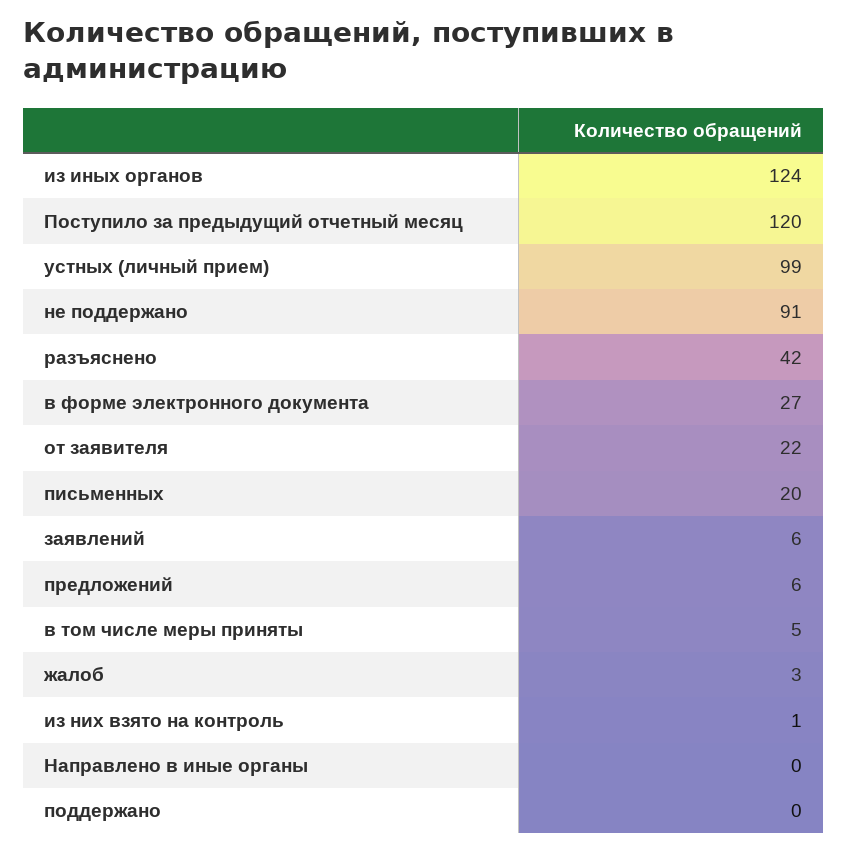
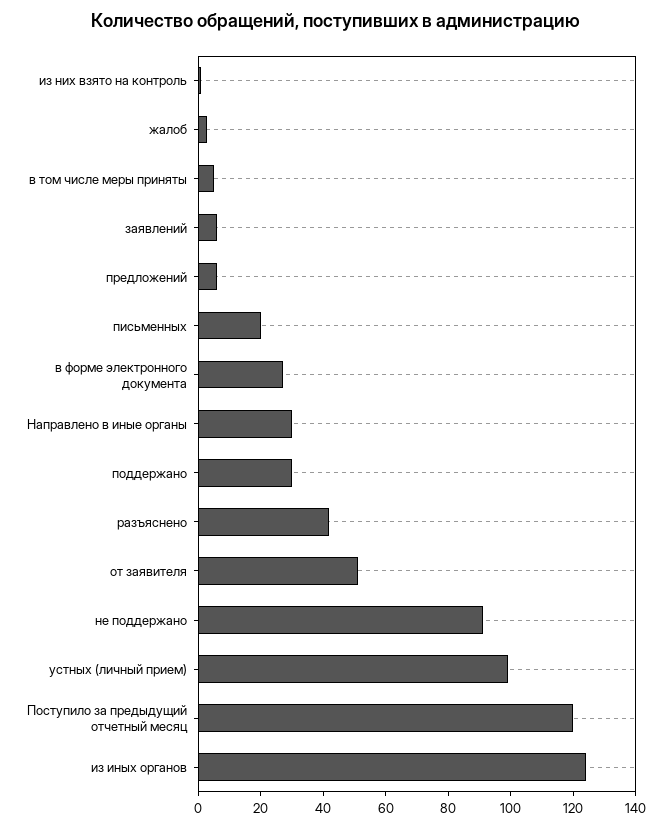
  {
    "из иных органов": 124,
    "Поступило за предыдущий отчетный месяц": 120,
    "устных (личный прием)": 99,
    "не поддержано": 91,
    "разъяснено": 42,
    "в форме электронного документа": 27,
-   "от заявителя": 22,
+   "от заявителя": 50,
    "письменных": 20,
    "заявлений": 6,
    "предложений": 6,
    "в том числе меры приняты": 5,
    "жалоб": 3,
    "из них взято на контроль": 1,
-   "Направлено в иные органы": 0,
+   "Направлено в иные органы": 30,
-   "поддержано": 0
+   "поддержано": 30
  }

